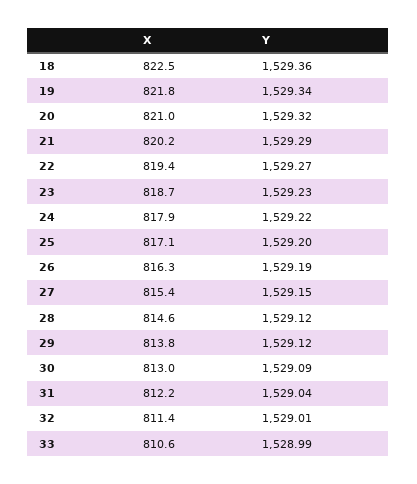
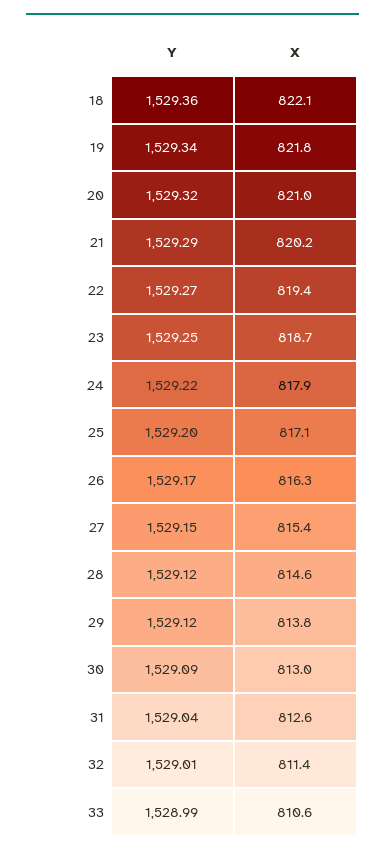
  {
    "X": {
-     "18": 822.5,
+     "18": 822.1,
      "19": 821.8,
      "20": 821,
      "21": 820.2,
      "22": 819.4,
      "23": 818.7,
      "24": 817.9,
      "25": 817.1,
      "26": 816.3,
      "27": 815.4,
      "28": 814.6,
      "29": 813.8,
      "30": 813,
-     "31": 812.2,
+     "31": 812.6,
      "32": 811.4,
      "33": 810.6
    },
    "Y": {
      "18": 1529.36,
      "19": 1529.34,
      "20": 1529.32,
      "21": 1529.29,
      "22": 1529.27,
-     "23": 1529.23,
+     "23": 1529.25,
      "24": 1529.22,
      "25": 1529.2,
-     "26": 1529.19,
+     "26": 1529.17,
      "27": 1529.15,
      "28": 1529.12,
      "29": 1529.12,
      "30": 1529.09,
      "31": 1529.04,
      "32": 1529.01,
      "33": 1528.99
    }
  }

